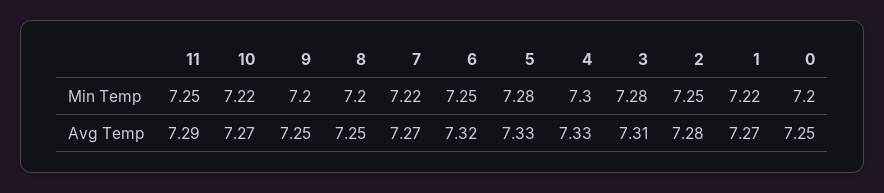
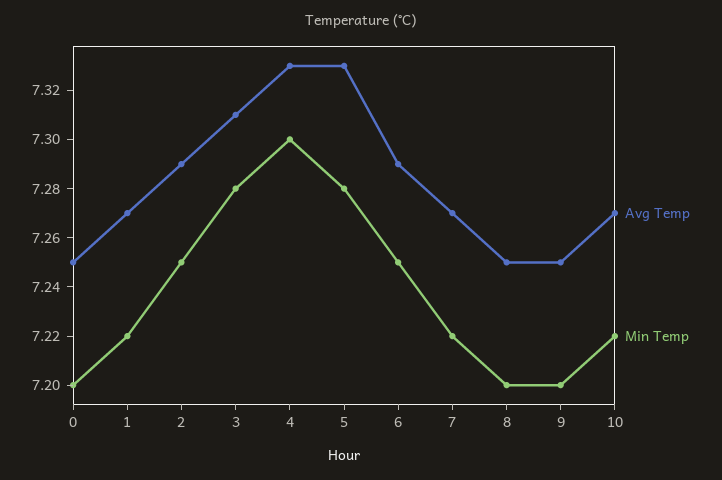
  {
    "Min Temp": {
-     "11": 7.25,
      "10": 7.22,
      "9": 7.2,
      "8": 7.2,
      "7": 7.22,
      "6": 7.25,
      "5": 7.28,
      "4": 7.3,
      "3": 7.28,
      "2": 7.25,
      "1": 7.22,
      "0": 7.2
    },
    "Avg Temp": {
-     "11": 7.29,
      "10": 7.27,
      "9": 7.25,
      "8": 7.25,
      "7": 7.27,
-     "6": 7.32,
+     "6": 7.29,
      "5": 7.33,
      "4": 7.33,
      "3": 7.31,
-     "2": 7.28,
+     "2": 7.29,
      "1": 7.27,
      "0": 7.25
    }
  }

